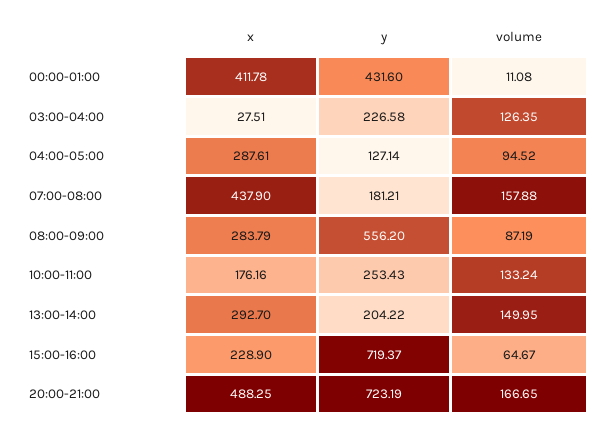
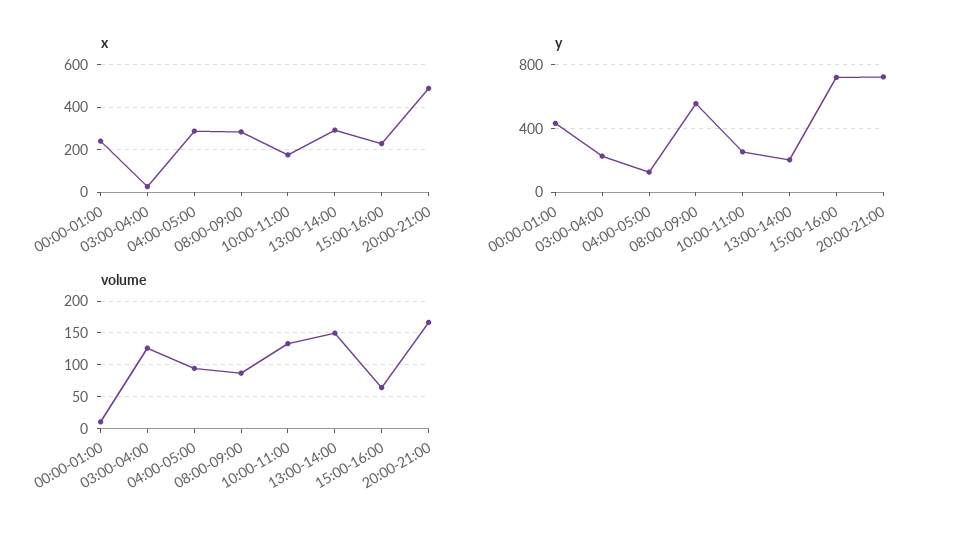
  {
    "x": {
-     "00:00-01:00": 411.78,
+     "00:00-01:00": 250,
      "03:00-04:00": 27.51,
      "04:00-05:00": 287.61,
-     "07:00-08:00": 437.9,
      "08:00-09:00": 283.79,
      "10:00-11:00": 176.16,
      "13:00-14:00": 292.7,
      "15:00-16:00": 228.9,
      "20:00-21:00": 488.25
    },
    "y": {
      "00:00-01:00": 431.6,
      "03:00-04:00": 226.58,
      "04:00-05:00": 127.14,
-     "07:00-08:00": 181.21,
      "08:00-09:00": 556.2,
      "10:00-11:00": 253.43,
      "13:00-14:00": 204.22,
      "15:00-16:00": 719.37,
      "20:00-21:00": 723.19
    },
    "volume": {
      "00:00-01:00": 11.08,
      "03:00-04:00": 126.35,
      "04:00-05:00": 94.52,
-     "07:00-08:00": 157.88,
      "08:00-09:00": 87.19,
      "10:00-11:00": 133.24,
      "13:00-14:00": 149.95,
      "15:00-16:00": 64.67,
      "20:00-21:00": 166.65
    }
  }

